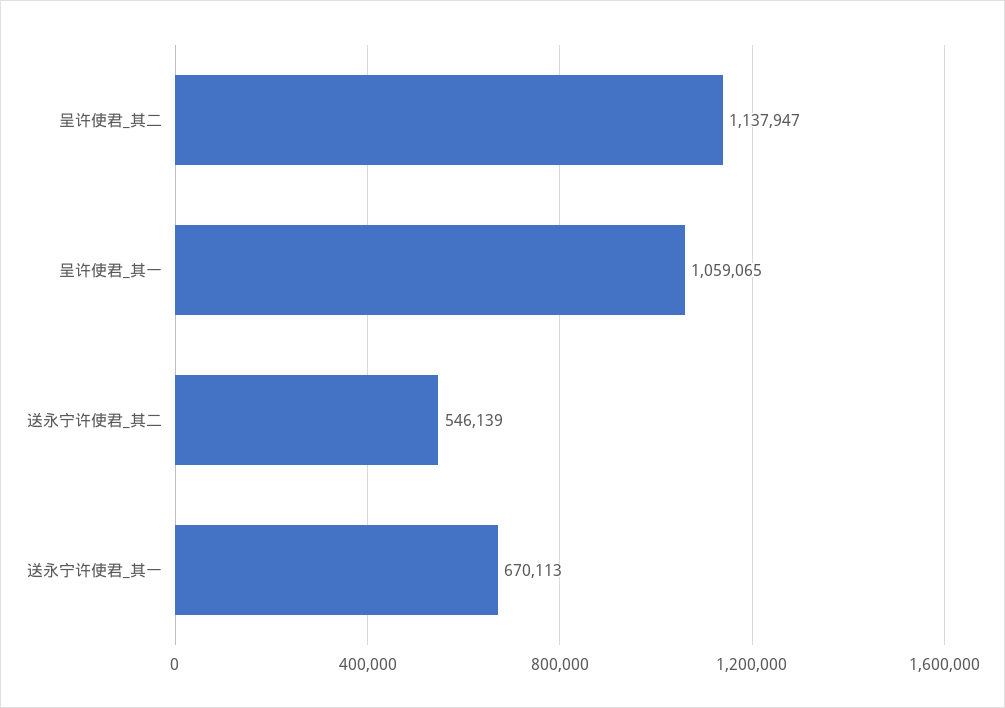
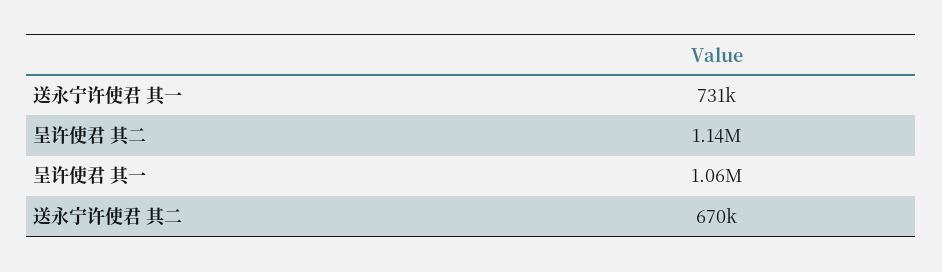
  {
    "呈许使君_其二": 1137947,
    "呈许使君_其一": 1059065,
-   "送永宁许使君_其二": 546139,
+   "送永宁许使君_其二": 670000,
-   "送永宁许使君_其一": 670113
+   "送永宁许使君_其一": 731000
  }

